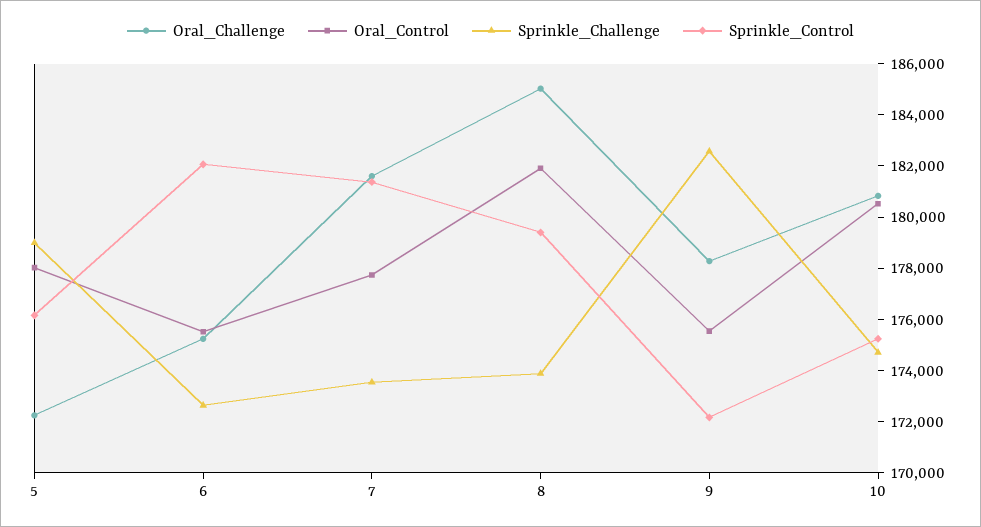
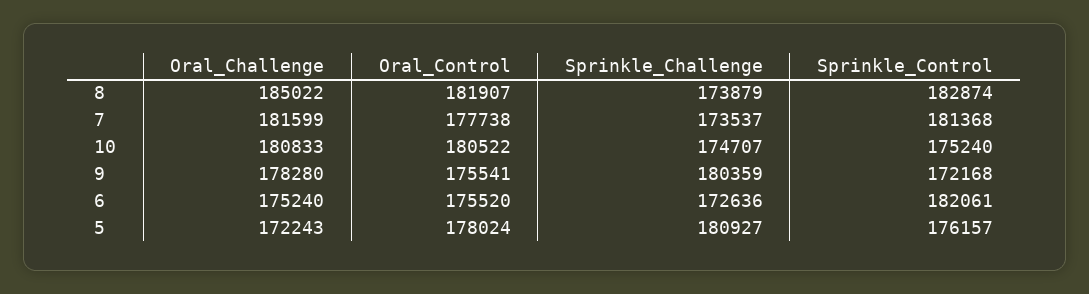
  {
    "Oral_Challenge": {
      "5": 172243,
      "6": 175240,
      "7": 181599,
      "8": 185022,
      "9": 178280,
      "10": 180833
    },
    "Oral_Control": {
      "5": 178024,
      "6": 175520,
      "7": 177738,
      "8": 181907,
      "9": 175541,
      "10": 180522
    },
    "Sprinkle_Challenge": {
-     "5": 179000,
+     "5": 180927,
      "6": 172636,
      "7": 173537,
      "8": 173879,
-     "9": 182500,
+     "9": 180359,
      "10": 174707
    },
    "Sprinkle_Control": {
      "5": 176157,
      "6": 182061,
      "7": 181368,
-     "8": 179500,
+     "8": 182874,
      "9": 172168,
      "10": 175240
    }
  }

